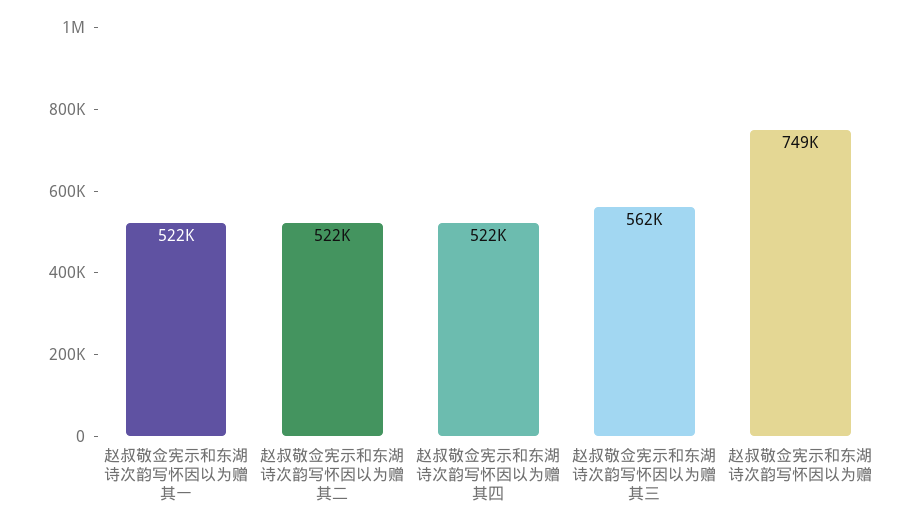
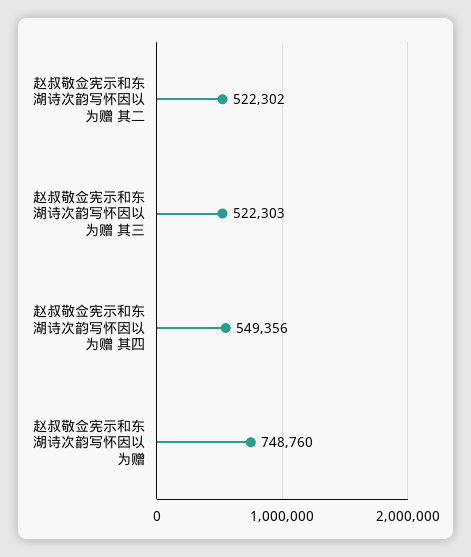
  {
-   "赵叔敬佥宪示和东湖诗次韵写怀因以为赠 其一": 522000,
    "赵叔敬佥宪示和东湖诗次韵写怀因以为赠 其二": 522302,
-   "赵叔敬佥宪示和东湖诗次韵写怀因以为赠 其四": 522000,
+   "赵叔敬佥宪示和东湖诗次韵写怀因以为赠 其四": 549356,
-   "赵叔敬佥宪示和东湖诗次韵写怀因以为赠 其三": 562000,
+   "赵叔敬佥宪示和东湖诗次韵写怀因以为赠 其三": 522303,
    "赵叔敬佥宪示和东湖诗次韵写怀因以为赠": 748760
  }

